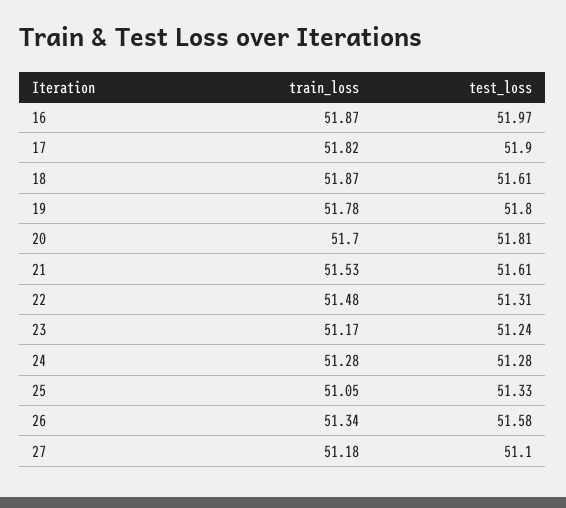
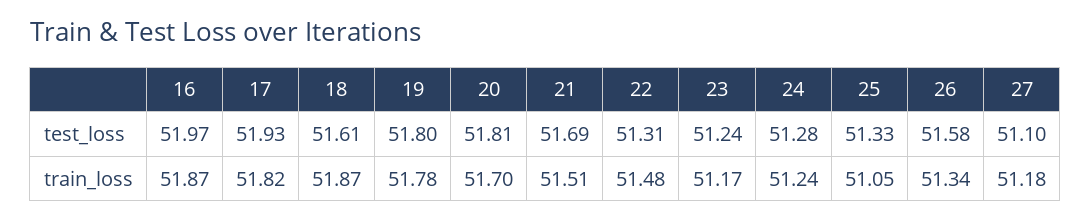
  {
    "train_loss": {
      "16": 51.87,
      "17": 51.82,
      "18": 51.87,
      "19": 51.78,
      "20": 51.7,
-     "21": 51.53,
+     "21": 51.51,
      "22": 51.48,
      "23": 51.17,
-     "24": 51.28,
+     "24": 51.24,
      "25": 51.05,
      "26": 51.34,
      "27": 51.18
    },
    "test_loss": {
      "16": 51.97,
-     "17": 51.9,
+     "17": 51.93,
      "18": 51.61,
      "19": 51.8,
      "20": 51.81,
-     "21": 51.61,
+     "21": 51.69,
      "22": 51.31,
      "23": 51.24,
      "24": 51.28,
      "25": 51.33,
      "26": 51.58,
      "27": 51.1
    }
  }

